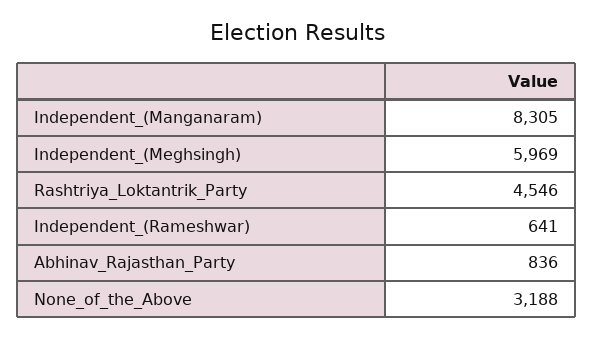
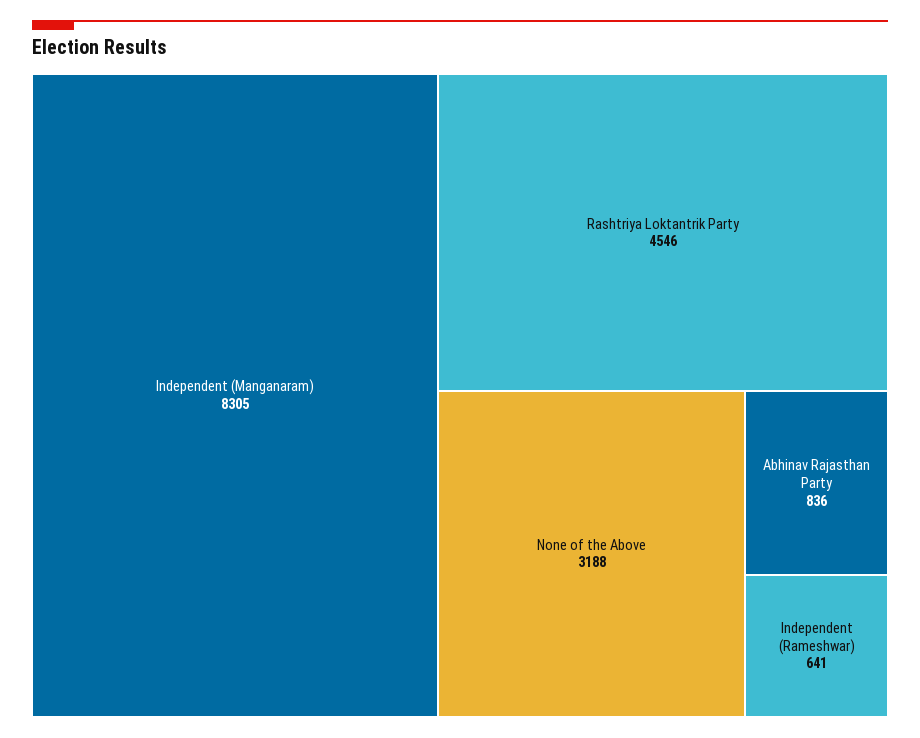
  {
    "Independent_(Manganaram)": 8305,
-   "Independent_(Meghsingh)": 5969,
    "Rashtriya_Loktantrik_Party": 4546,
    "Independent_(Rameshwar)": 641,
    "Abhinav_Rajasthan_Party": 836,
    "None_of_the_Above": 3188
  }

